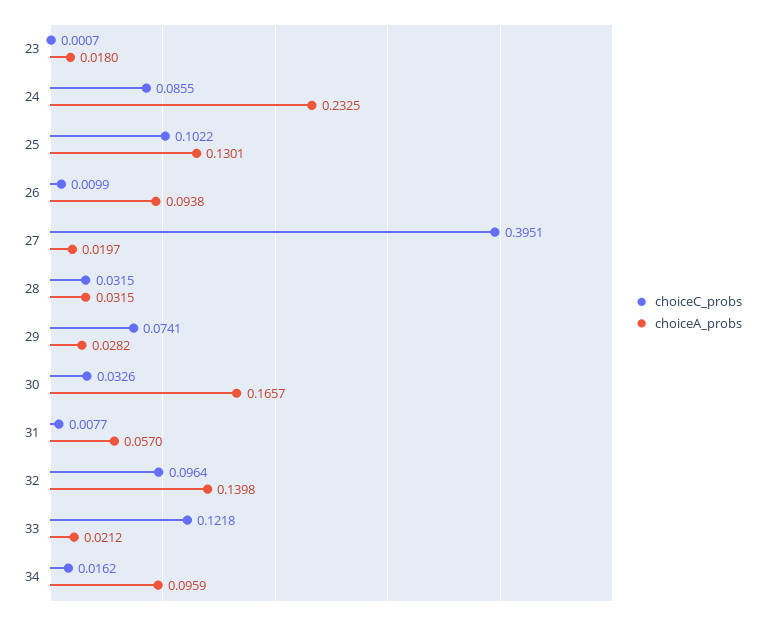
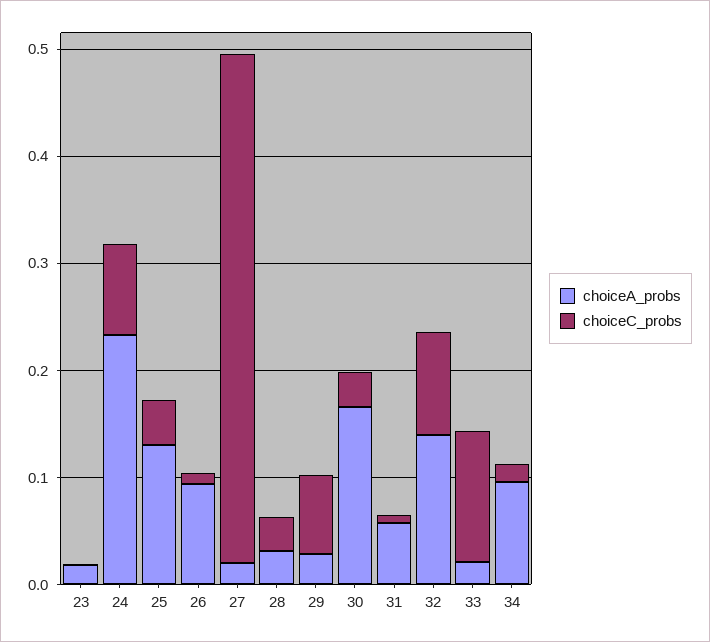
  {
    "choiceC_probs": {
      "23": 0.0007,
      "24": 0.0855,
-     "25": 0.1022,
+     "25": 0.04,
      "26": 0.0099,
-     "27": 0.3951,
+     "27": 0.48,
      "28": 0.0315,
      "29": 0.0741,
      "30": 0.0326,
      "31": 0.0077,
      "32": 0.0964,
      "33": 0.1218,
      "34": 0.0162
    },
    "choiceA_probs": {
      "23": 0.018,
      "24": 0.2325,
      "25": 0.1301,
      "26": 0.0938,
      "27": 0.0197,
      "28": 0.0315,
      "29": 0.0282,
      "30": 0.1657,
      "31": 0.057,
      "32": 0.1398,
      "33": 0.0212,
      "34": 0.0959
    }
  }

